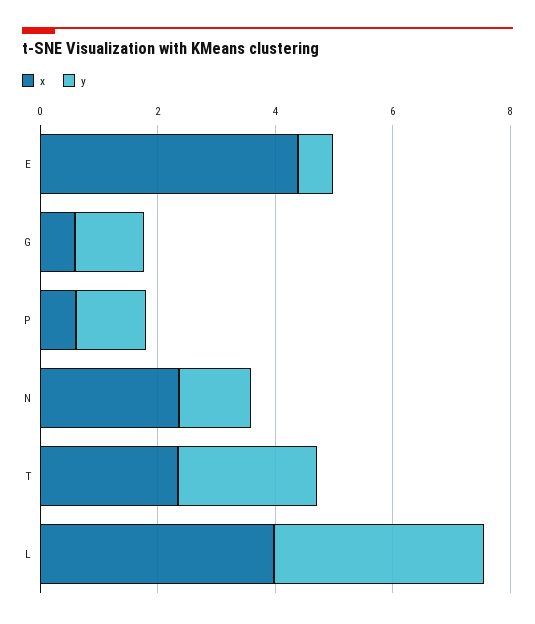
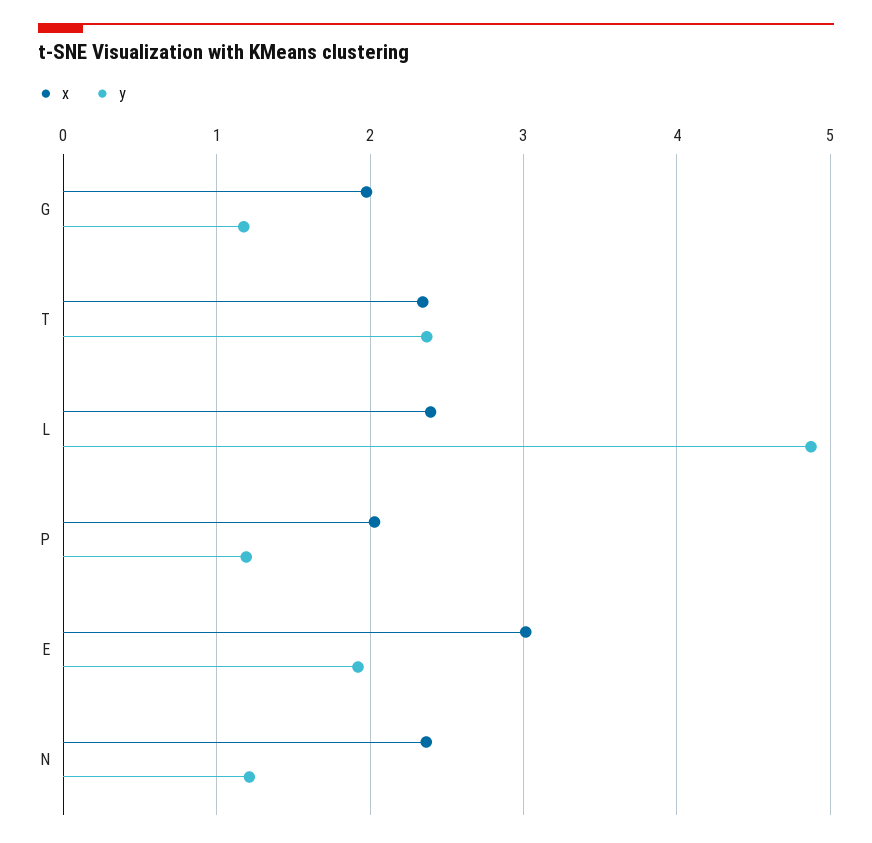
  {
    "x": {
-     "E": 4.5,
+     "E": 3,
-     "G": 0.5,
+     "G": 2,
-     "P": 0.5,
+     "P": 2,
      "N": 2.4,
      "T": 2.3,
-     "L": 4
+     "L": 2.4
    },
    "y": {
-     "E": 0.5,
+     "E": 1.9,
      "G": 1.2,
      "P": 1.2,
      "N": 1.2,
      "T": 2.4,
-     "L": 3.5
+     "L": 4.9
    }
  }

